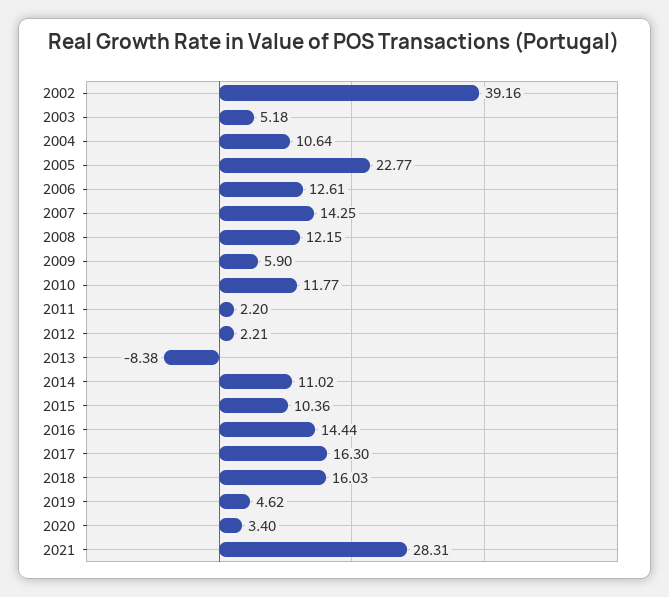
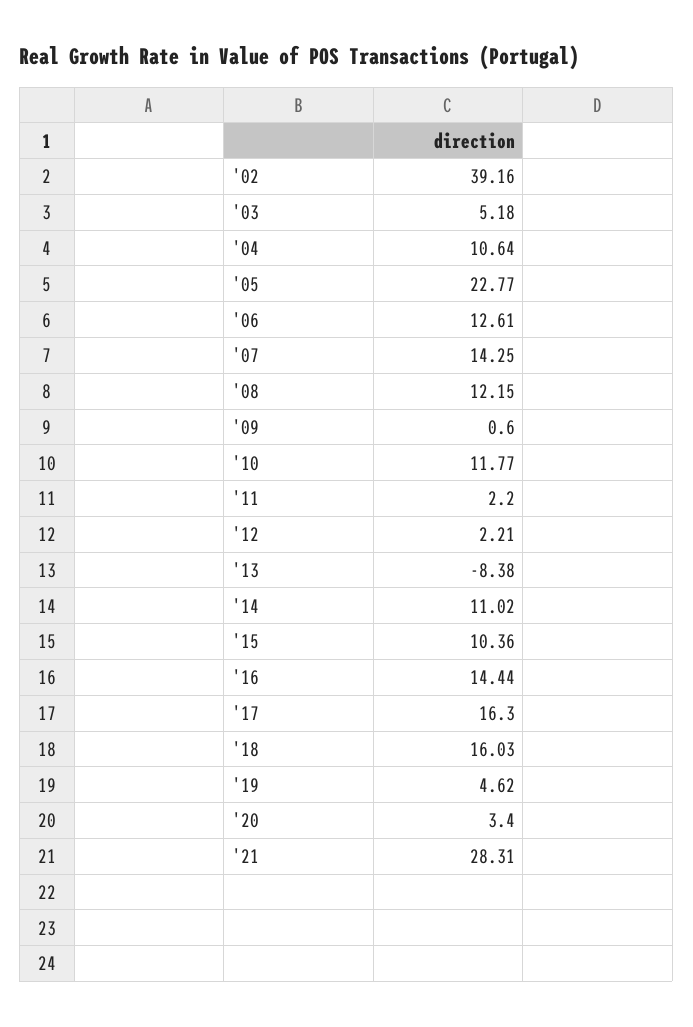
  {
    "2002": 39.16,
    "2003": 5.18,
    "2004": 10.64,
    "2005": 22.77,
    "2006": 12.61,
    "2007": 14.25,
    "2008": 12.15,
-   "2009": 5.9,
+   "2009": 0.6,
    "2010": 11.77,
    "2011": 2.2,
    "2012": 2.21,
    "2013": -8.38,
    "2014": 11.02,
    "2015": 10.36,
    "2016": 14.44,
    "2017": 16.3,
    "2018": 16.03,
    "2019": 4.62,
    "2020": 3.4,
    "2021": 28.31
  }

